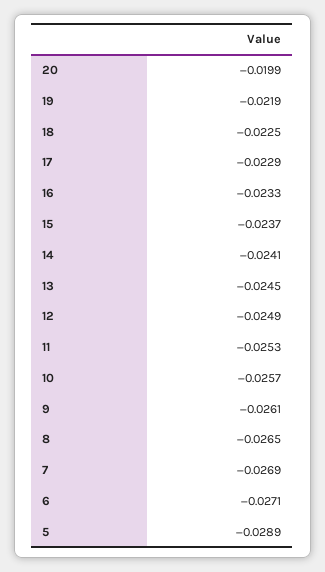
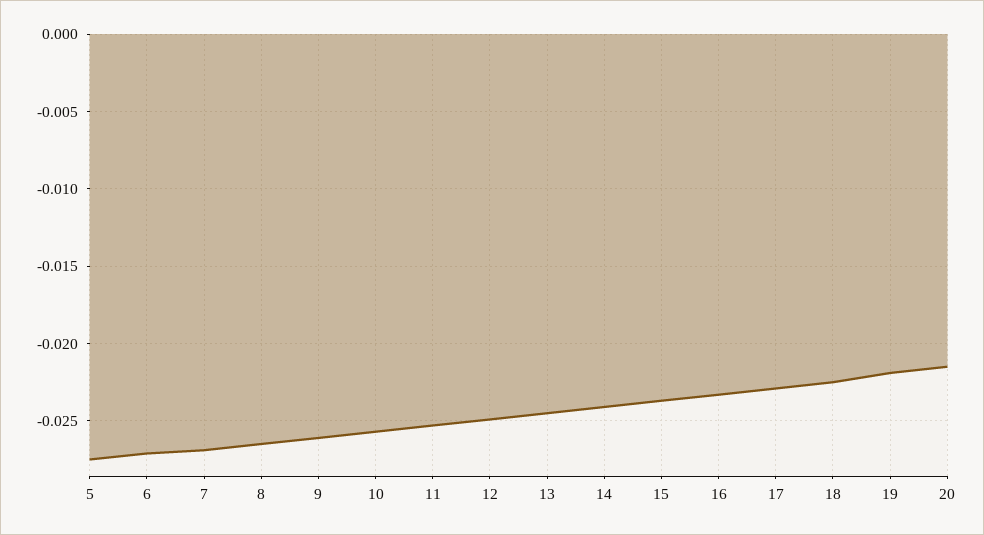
  {
-   "20": -0.0199,
+   "20": -0.0215,
    "19": -0.0219,
    "18": -0.0225,
    "17": -0.0229,
    "16": -0.0233,
    "15": -0.0237,
    "14": -0.0241,
    "13": -0.0245,
    "12": -0.0249,
    "11": -0.0253,
    "10": -0.0257,
    "9": -0.0261,
    "8": -0.0265,
    "7": -0.0269,
    "6": -0.0271,
-   "5": -0.0289
+   "5": -0.0275
  }

